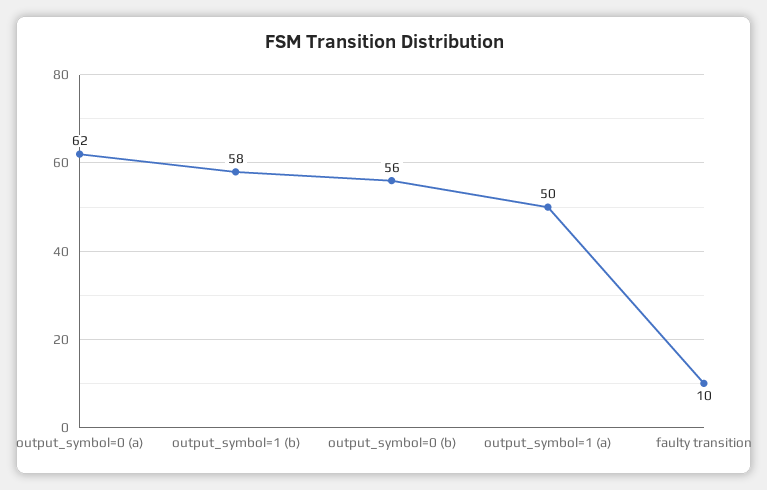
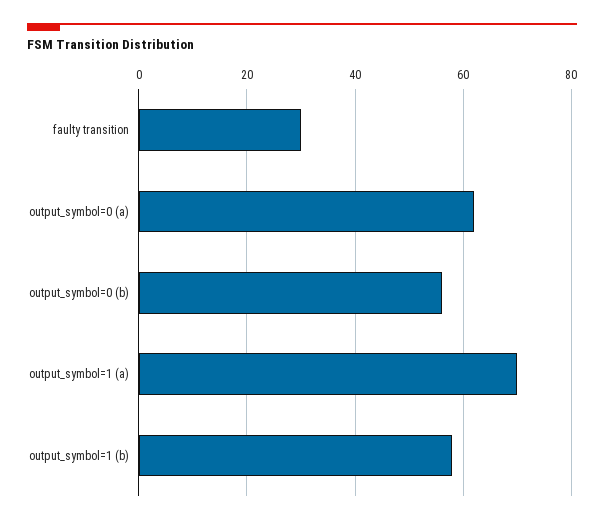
  {
    "output_symbol=0 (a)": 62,
    "output_symbol=1 (b)": 58,
    "output_symbol=0 (b)": 56,
-   "output_symbol=1 (a)": 50,
+   "output_symbol=1 (a)": 70,
-   "faulty transition": 10
+   "faulty transition": 30
  }

